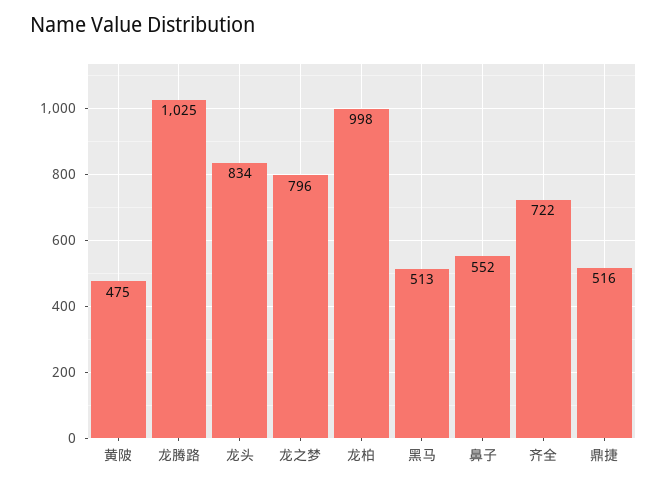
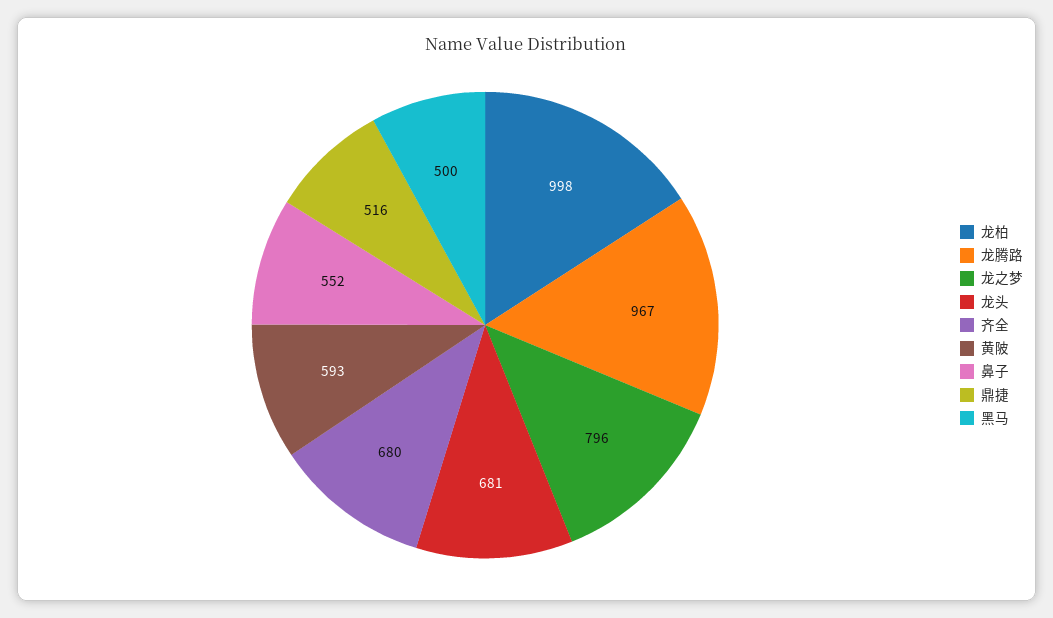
  {
-   "黄陂": 475,
+   "黄陂": 593,
-   "龙腾路": 1025,
+   "龙腾路": 967,
-   "龙头": 834,
+   "龙头": 681,
    "龙之梦": 796,
    "龙柏": 998,
-   "黑马": 513,
+   "黑马": 500,
    "鼻子": 552,
-   "齐全": 722,
+   "齐全": 680,
    "鼎捷": 516
  }

